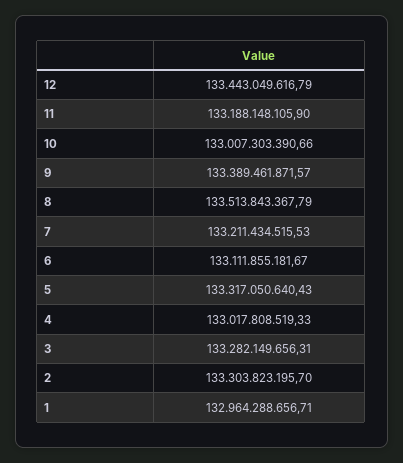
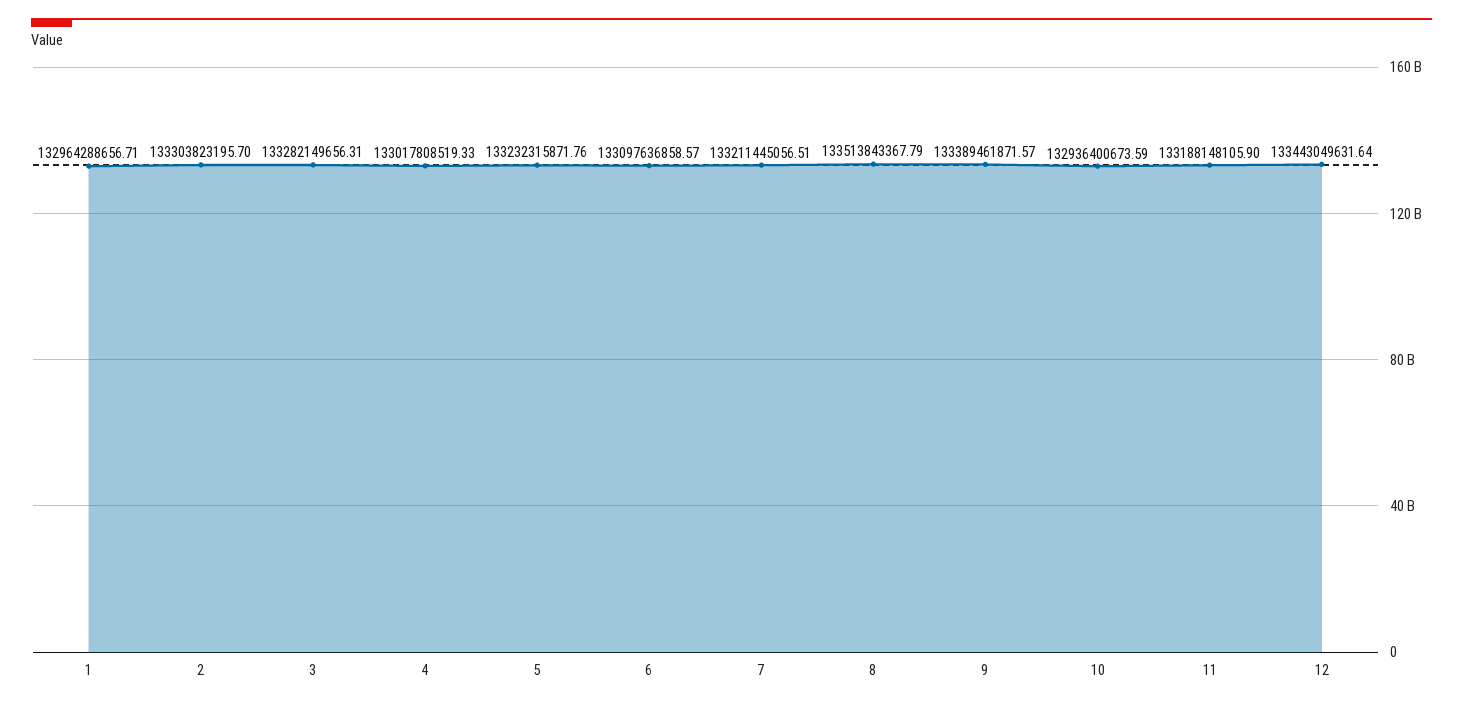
  {
-   "12": 133443049616.79,
+   "12": 133443049631.64,
    "11": 133188148105.9,
-   "10": 133007303390.66,
+   "10": 132936400673.59,
    "9": 133389461871.57,
    "8": 133513843367.79,
-   "7": 133211434515.53,
+   "7": 133211445056.51,
-   "6": 133111855181.67,
+   "6": 133097636858.57,
-   "5": 133317050640.43,
+   "5": 133232315871.76,
    "4": 133017808519.33,
    "3": 133282149656.31,
    "2": 133303823195.7,
    "1": 132964288656.71
  }

